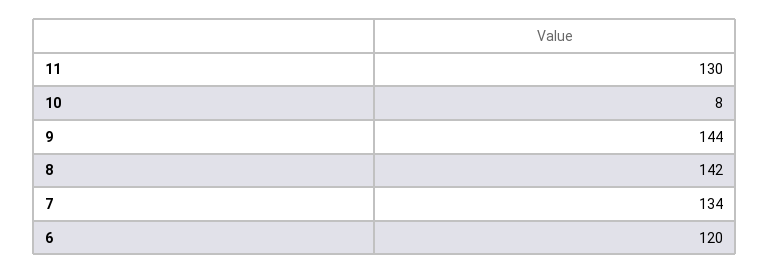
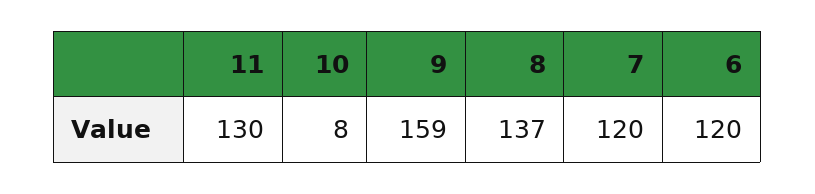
  {
    "11": 130,
    "10": 8,
-   "9": 144,
+   "9": 159,
-   "8": 142,
+   "8": 137,
-   "7": 134,
+   "7": 120,
    "6": 120
  }

